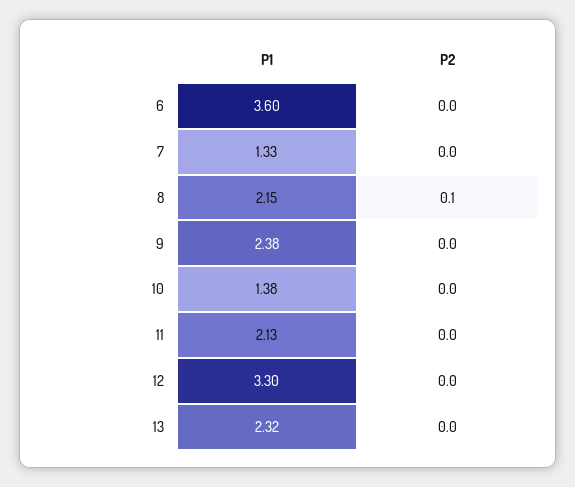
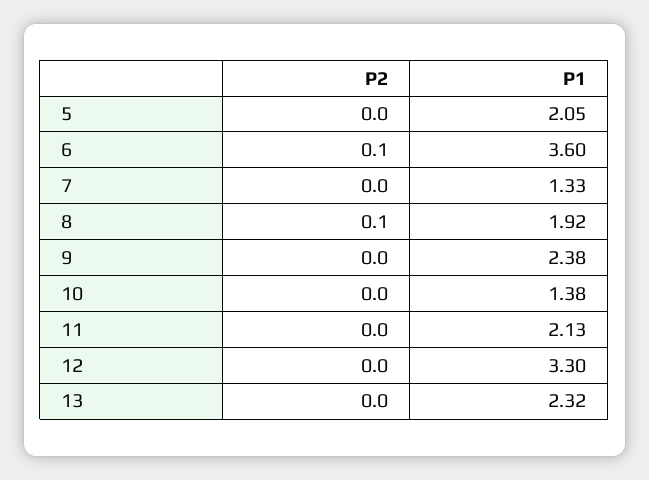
  {
    "P1": {
      "6": 3.6,
      "7": 1.33,
-     "8": 2.15,
+     "8": 1.92,
      "9": 2.38,
      "10": 1.38,
      "11": 2.13,
      "12": 3.3,
-     "13": 2.32
+     "13": 2.32,
+     "5": 2.05
    },
    "P2": {
-     "6": 0,
+     "6": 0.1,
      "7": 0,
      "8": 0.1,
      "9": 0,
      "10": 0,
      "11": 0,
      "12": 0,
-     "13": 0
+     "13": 0,
+     "5": 0
    }
  }

